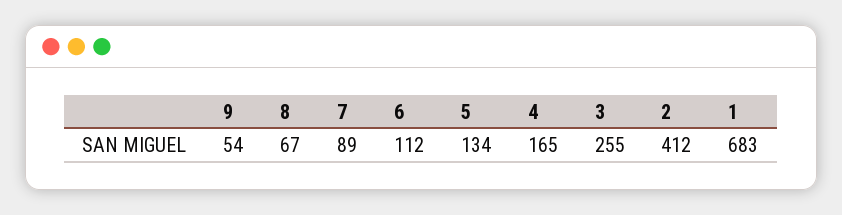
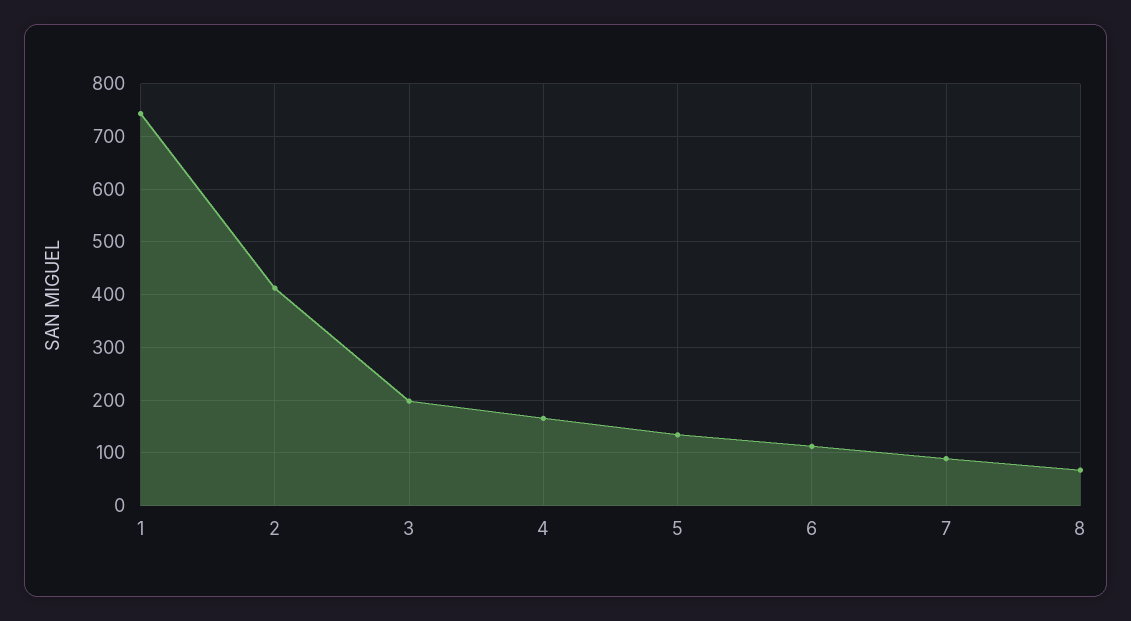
  {
-   "9": 54,
    "8": 67,
    "7": 89,
    "6": 112,
    "5": 134,
    "4": 165,
-   "3": 255,
+   "3": 200,
    "2": 412,
-   "1": 683
+   "1": 740
  }

